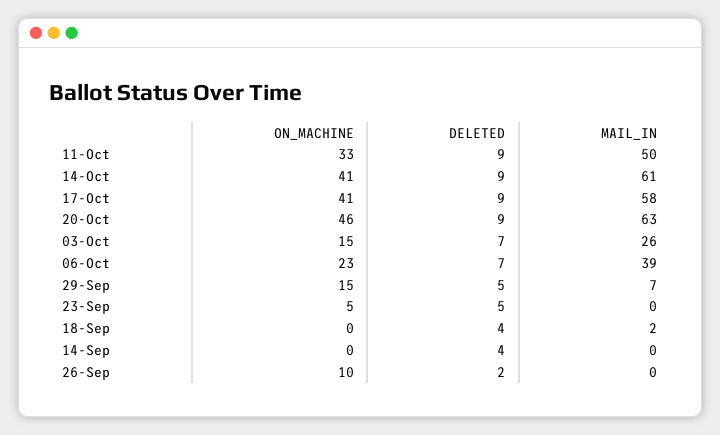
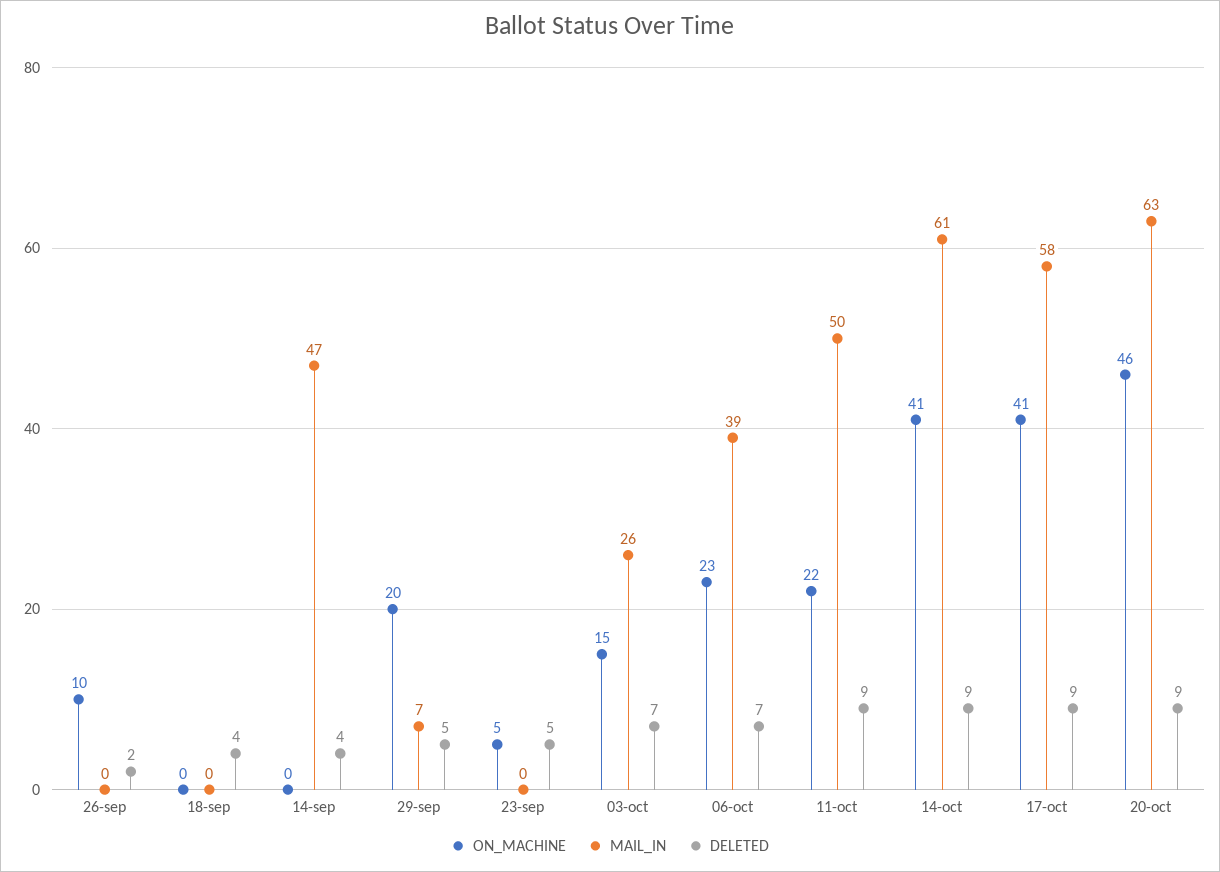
  {
    "ON_MACHINE": {
-     "11-Oct": 33,
+     "11-Oct": 22,
      "14-Oct": 41,
      "17-Oct": 41,
      "20-Oct": 46,
      "03-Oct": 15,
      "06-Oct": 23,
-     "29-Sep": 15,
+     "29-Sep": 20,
      "23-Sep": 5,
      "18-Sep": 0,
      "14-Sep": 0,
      "26-Sep": 10
    },
    "DELETED": {
      "11-Oct": 9,
      "14-Oct": 9,
      "17-Oct": 9,
      "20-Oct": 9,
      "03-Oct": 7,
      "06-Oct": 7,
      "29-Sep": 5,
      "23-Sep": 5,
      "18-Sep": 4,
      "14-Sep": 4,
      "26-Sep": 2
    },
    "MAIL_IN": {
      "11-Oct": 50,
      "14-Oct": 61,
      "17-Oct": 58,
      "20-Oct": 63,
      "03-Oct": 26,
      "06-Oct": 39,
      "29-Sep": 7,
      "23-Sep": 0,
-     "18-Sep": 2,
+     "18-Sep": 0,
-     "14-Sep": 0,
+     "14-Sep": 47,
      "26-Sep": 0
    }
  }

